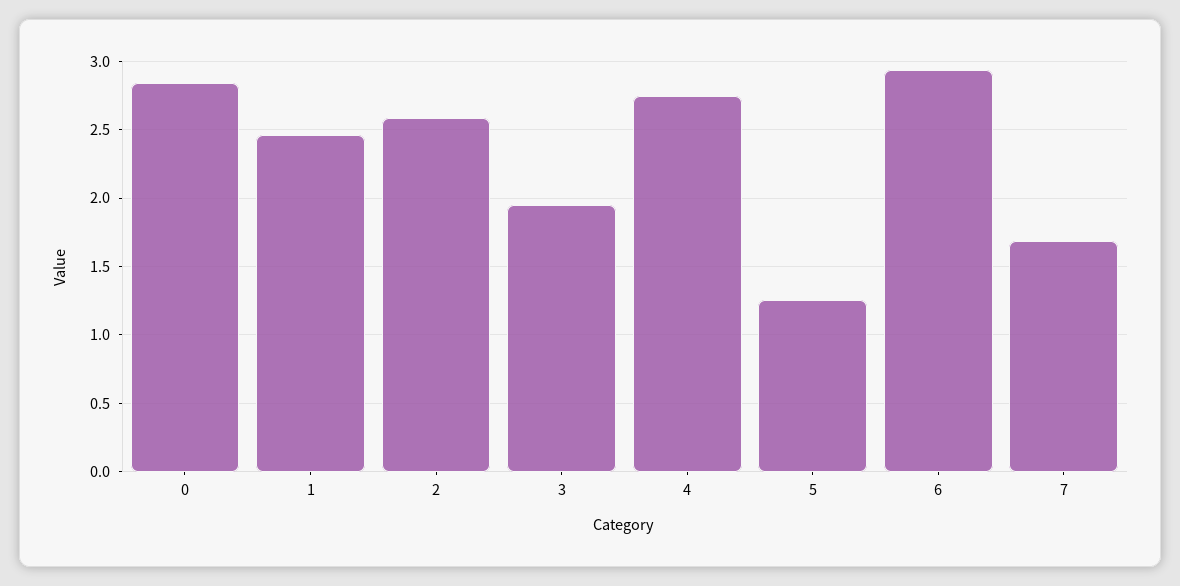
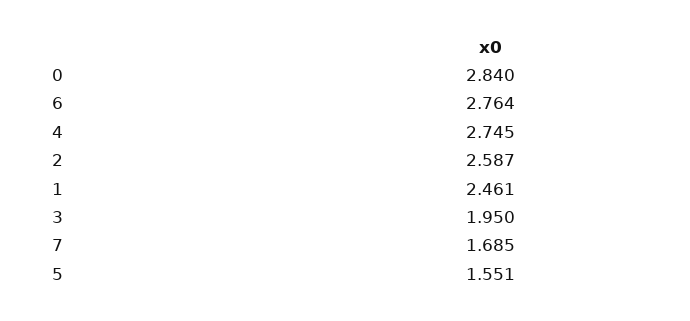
  {
    "0": 2.84,
    "1": 2.461,
    "2": 2.587,
    "3": 1.95,
    "4": 2.745,
-   "5": 1.25,
+   "5": 1.551,
-   "6": 2.95,
+   "6": 2.764,
    "7": 1.685
  }

